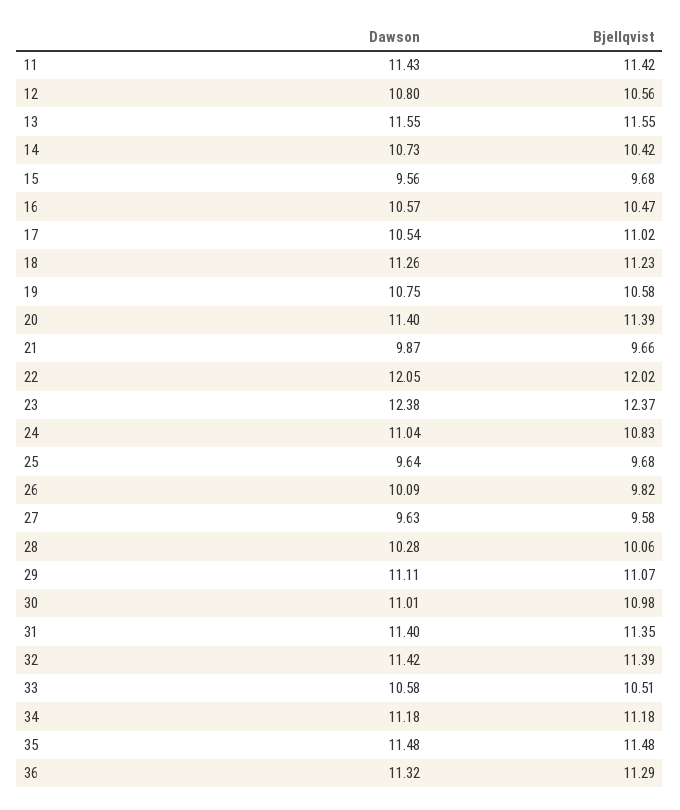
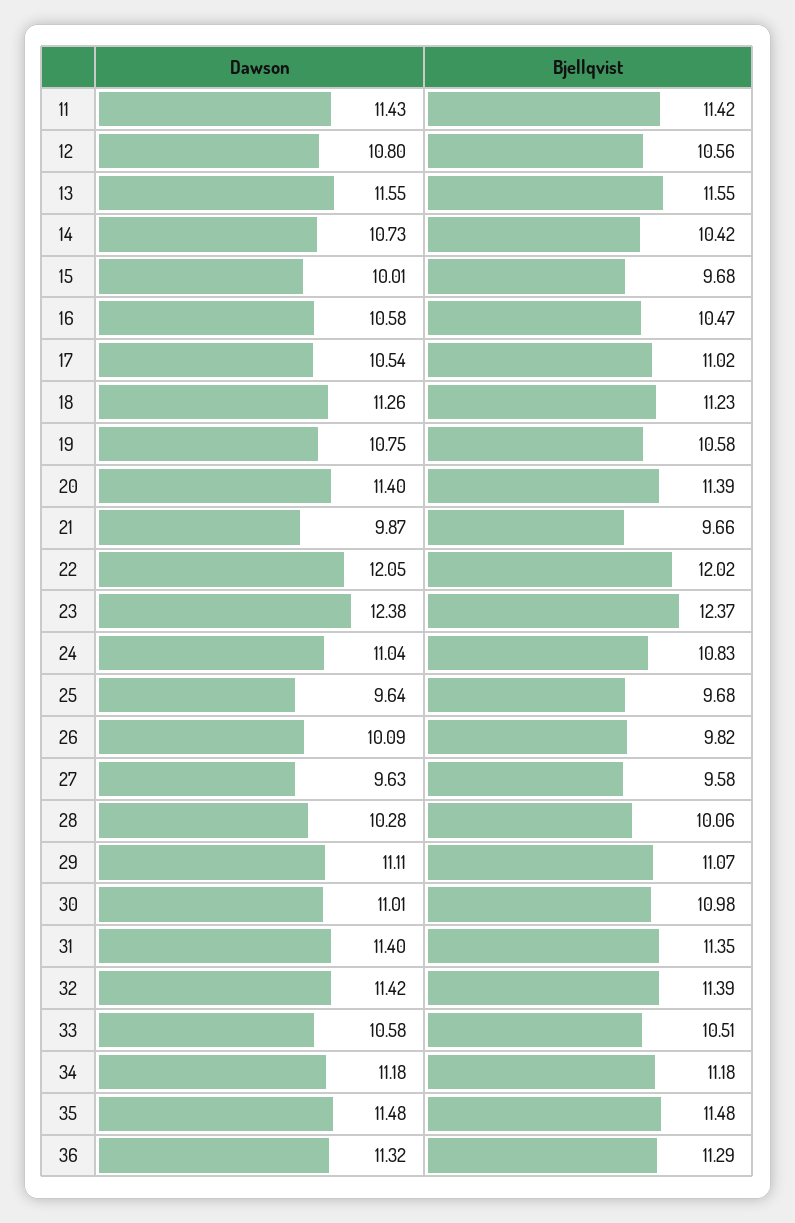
  {
    "Dawson": {
      "11": 11.43,
      "12": 10.8,
      "13": 11.55,
      "14": 10.73,
-     "15": 9.56,
+     "15": 10.01,
-     "16": 10.57,
+     "16": 10.58,
      "17": 10.54,
      "18": 11.26,
      "19": 10.75,
      "20": 11.4,
      "21": 9.87,
      "22": 12.05,
      "23": 12.38,
      "24": 11.04,
      "25": 9.64,
      "26": 10.09,
      "27": 9.63,
      "28": 10.28,
      "29": 11.11,
      "30": 11.01,
      "31": 11.4,
      "32": 11.42,
      "33": 10.58,
      "34": 11.18,
      "35": 11.48,
      "36": 11.32
    },
    "Bjellqvist": {
      "11": 11.42,
      "12": 10.56,
      "13": 11.55,
      "14": 10.42,
      "15": 9.68,
      "16": 10.47,
      "17": 11.02,
      "18": 11.23,
      "19": 10.58,
      "20": 11.39,
      "21": 9.66,
      "22": 12.02,
      "23": 12.37,
      "24": 10.83,
      "25": 9.68,
      "26": 9.82,
      "27": 9.58,
      "28": 10.06,
      "29": 11.07,
      "30": 10.98,
      "31": 11.35,
      "32": 11.39,
      "33": 10.51,
      "34": 11.18,
      "35": 11.48,
      "36": 11.29
    }
  }

